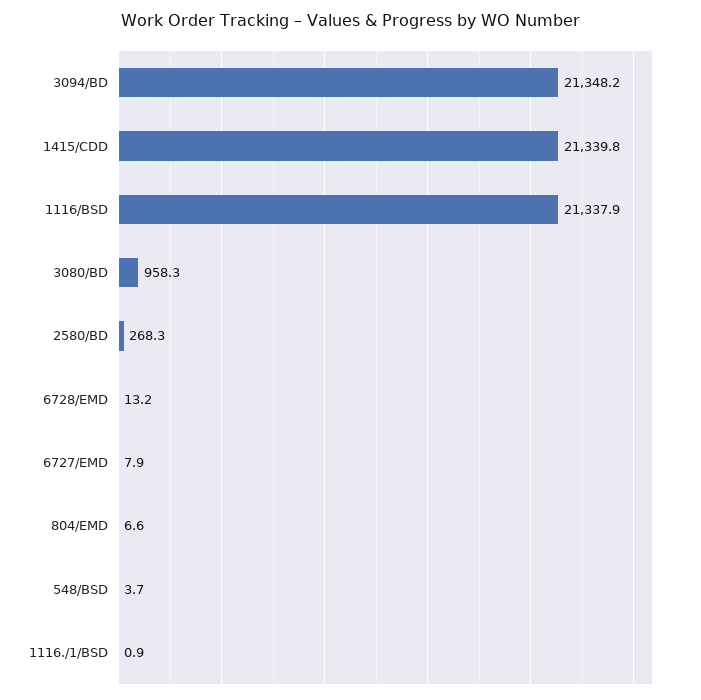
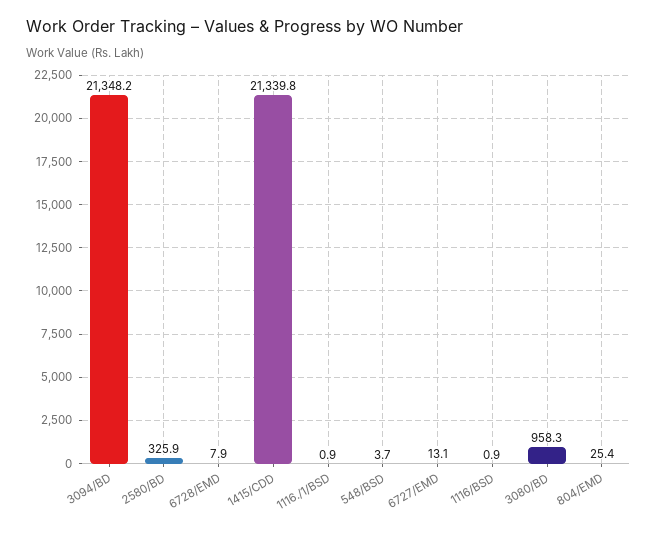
  {
    "3094/BD": 21348.2,
    "1415/CDD": 21339.8,
-   "1116/BSD": 21337.9,
+   "1116/BSD": 0.9,
    "3080/BD": 958.3,
-   "2580/BD": 268.3,
+   "2580/BD": 325.9,
-   "6728/EMD": 13.2,
+   "6728/EMD": 7.9,
-   "6727/EMD": 7.9,
+   "6727/EMD": 13.1,
-   "804/EMD": 6.6,
+   "804/EMD": 25.4,
    "548/BSD": 3.7,
    "1116./1/BSD": 0.9
  }

